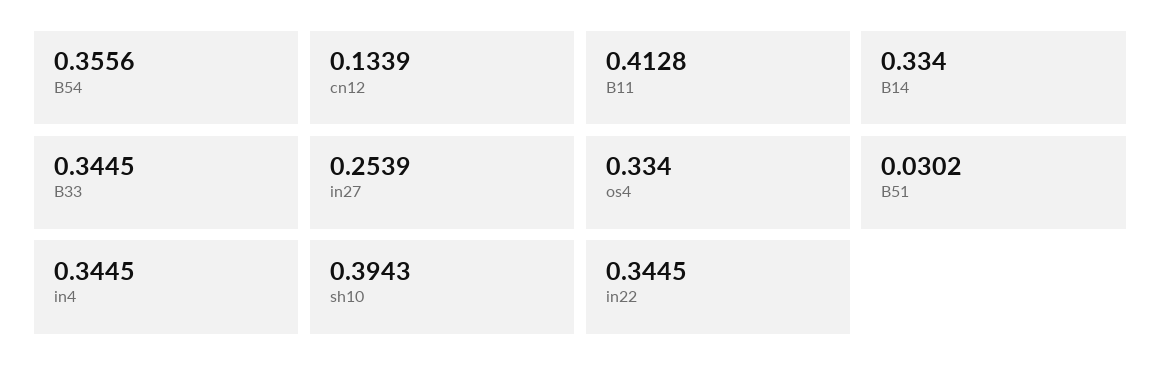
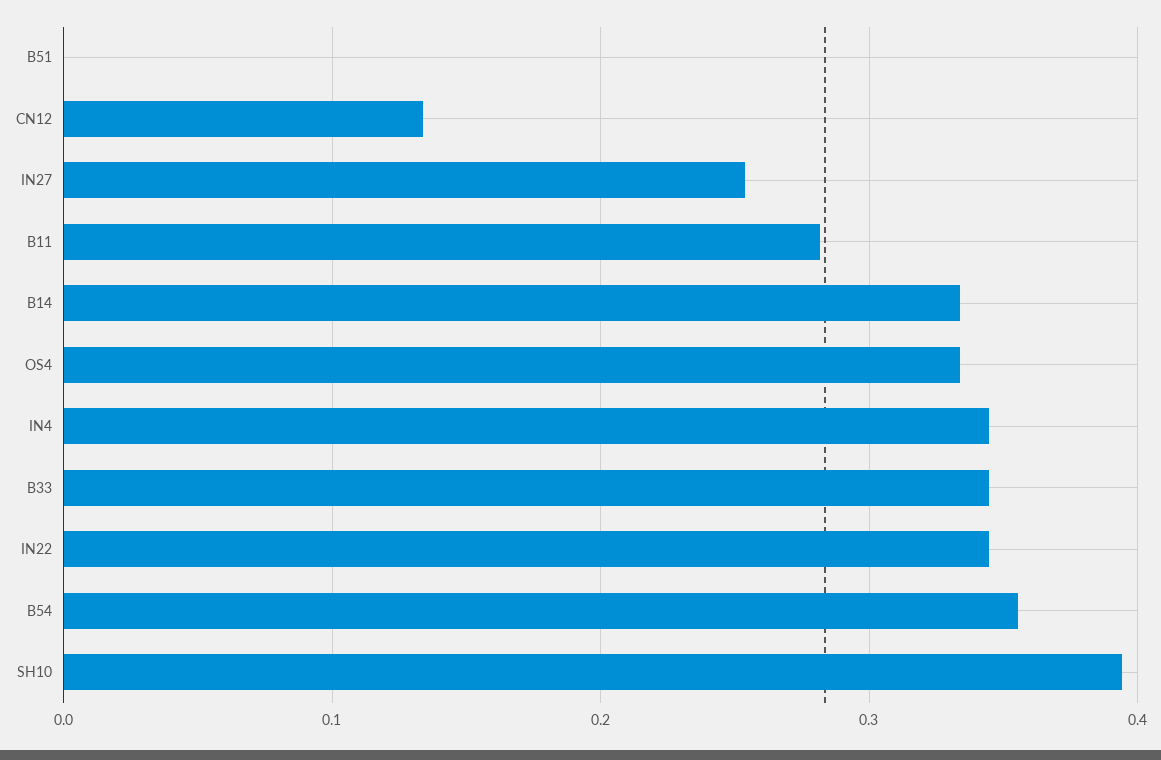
  {
    "B54": 0.3556,
    "cn12": 0.1339,
-   "B11": 0.4128,
+   "B11": 0.28,
    "B14": 0.334,
    "B33": 0.3445,
    "in27": 0.2539,
    "os4": 0.334,
-   "B51": 0.0302,
+   "B51": 0,
    "in4": 0.3445,
    "sh10": 0.3943,
    "in22": 0.3445
  }

